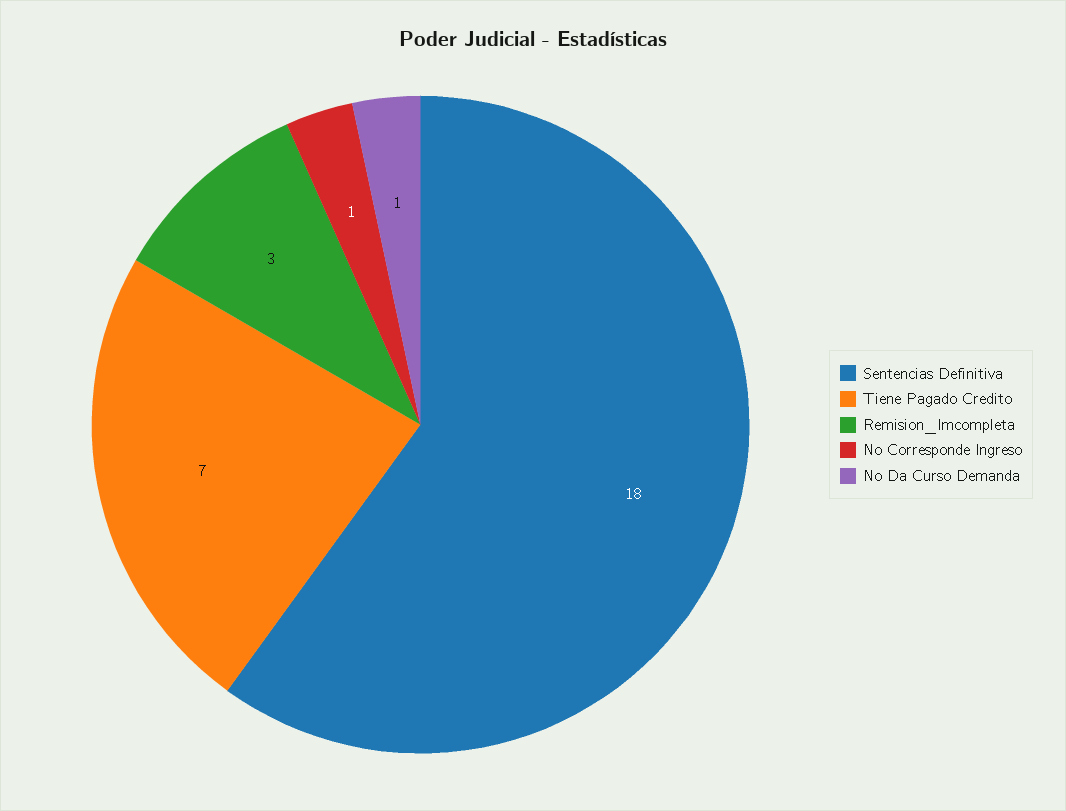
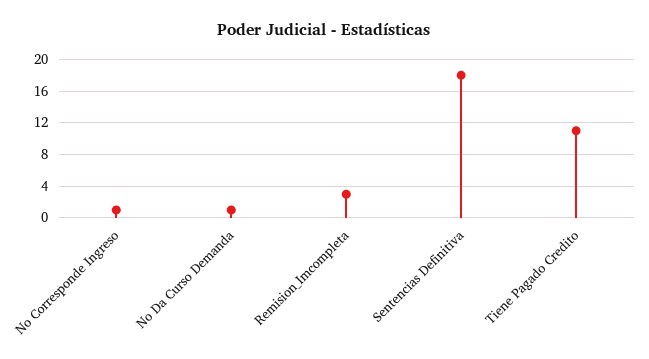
  {
    "Sentencias Definitiva": 18,
-   "Tiene Pagado Credito": 7,
+   "Tiene Pagado Credito": 11,
    "Remision_Imcompleta": 3,
    "No Corresponde Ingreso": 1,
    "No Da Curso Demanda": 1
  }

